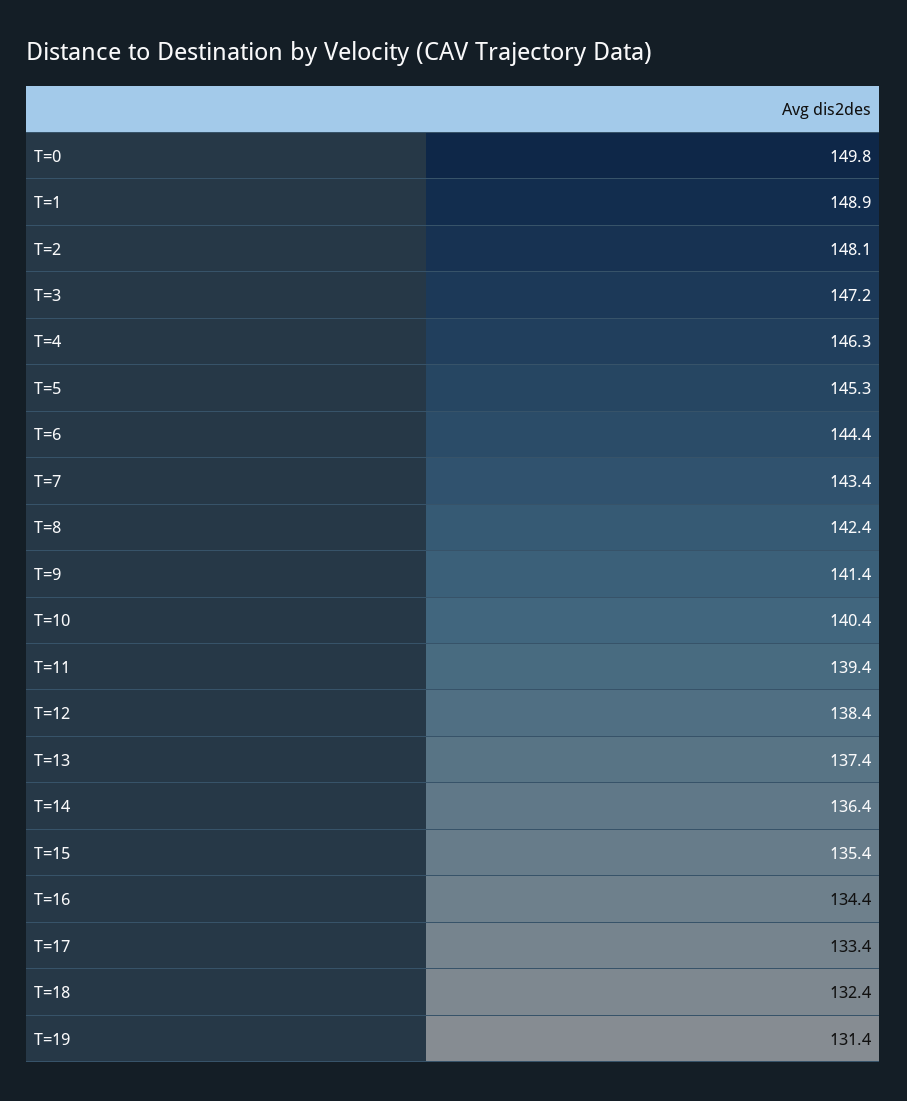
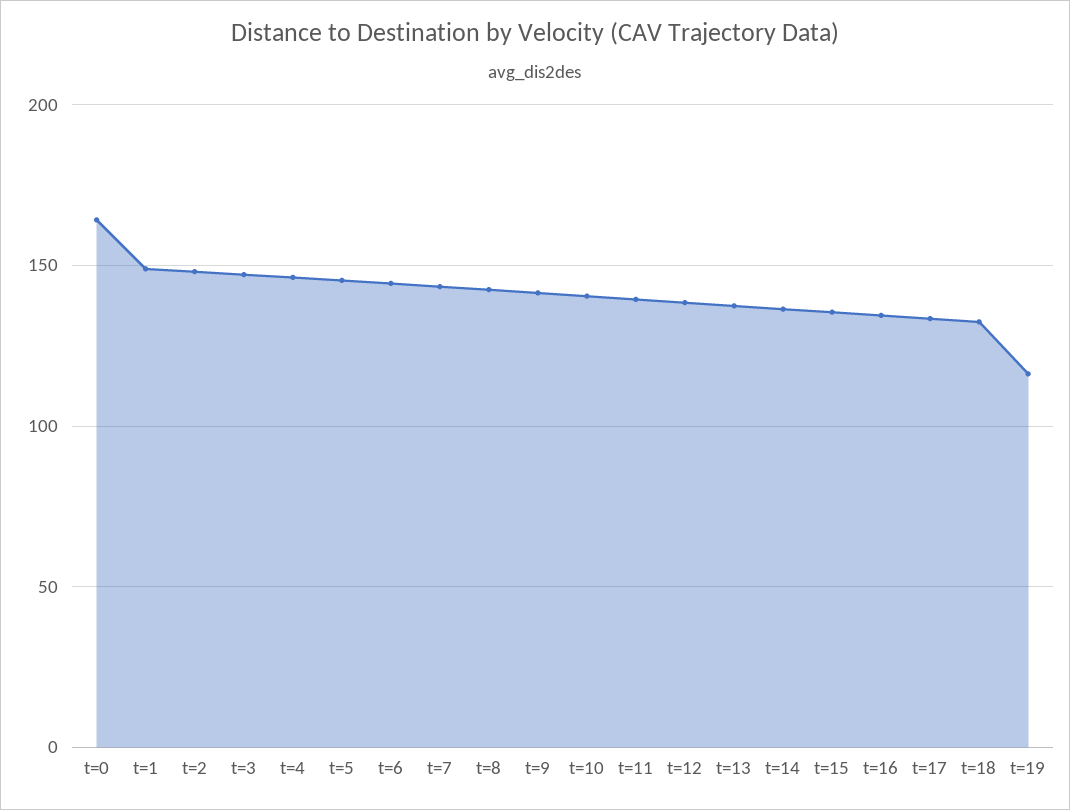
  {
-   "T=0": 149.8,
+   "T=0": 165,
    "T=1": 148.9,
    "T=2": 148.1,
    "T=3": 147.2,
    "T=4": 146.3,
    "T=5": 145.3,
    "T=6": 144.4,
    "T=7": 143.4,
    "T=8": 142.4,
    "T=9": 141.4,
    "T=10": 140.4,
    "T=11": 139.4,
    "T=12": 138.4,
    "T=13": 137.4,
    "T=14": 136.4,
    "T=15": 135.4,
    "T=16": 134.4,
    "T=17": 133.4,
    "T=18": 132.4,
-   "T=19": 131.4
+   "T=19": 115
  }

